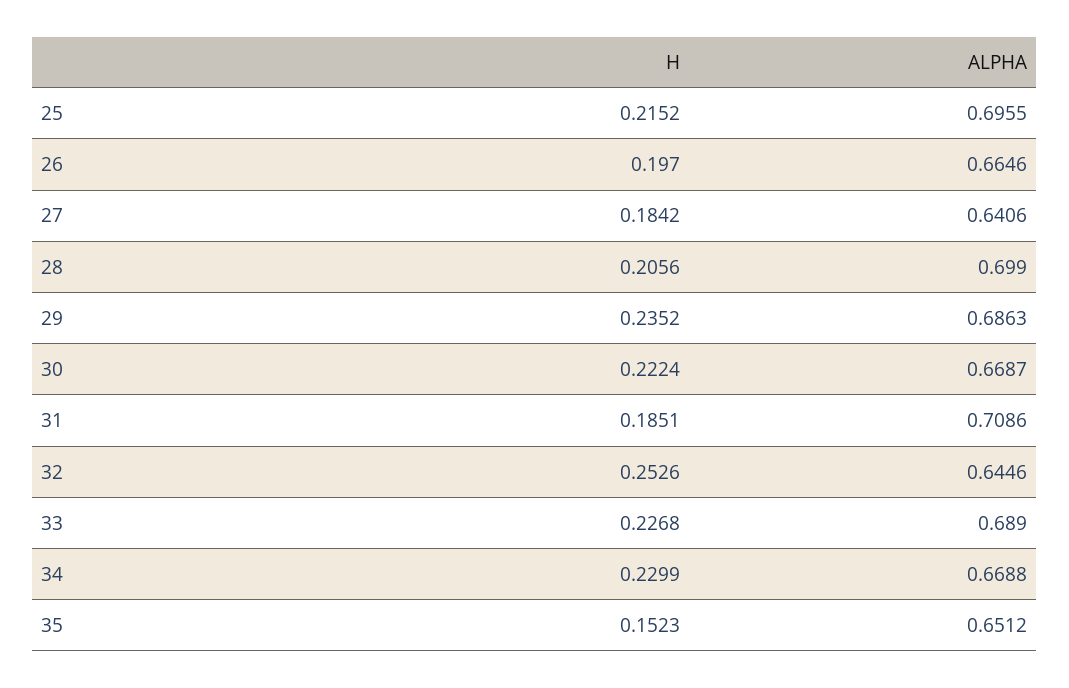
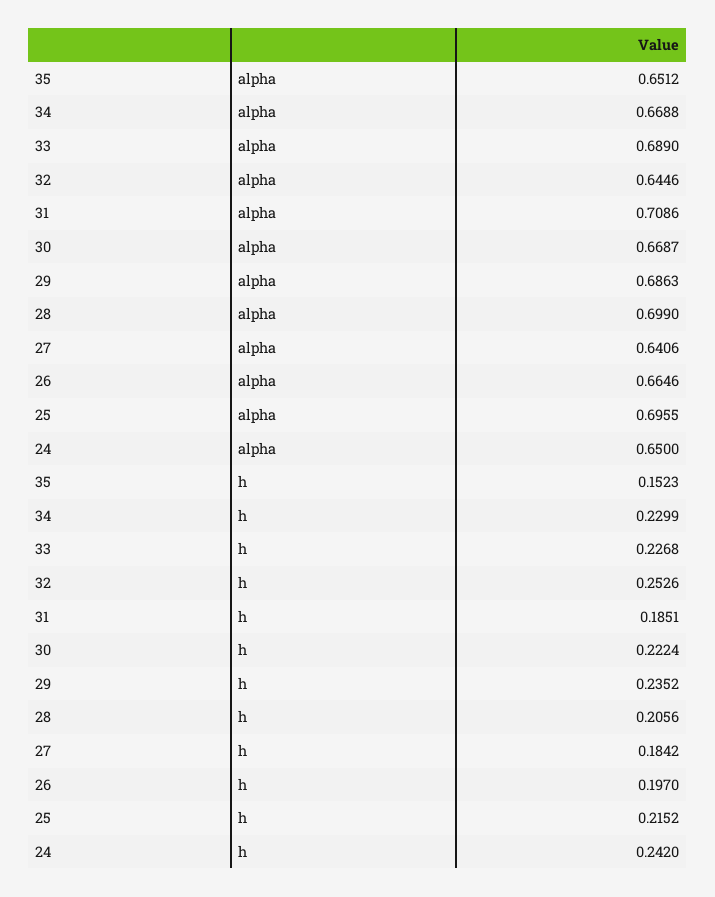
  {
    "H": {
      "25": 0.2152,
      "26": 0.197,
      "27": 0.1842,
      "28": 0.2056,
      "29": 0.2352,
      "30": 0.2224,
      "31": 0.1851,
      "32": 0.2526,
      "33": 0.2268,
      "34": 0.2299,
-     "35": 0.1523
+     "35": 0.1523,
+     "24": 0.242
    },
    "ALPHA": {
      "25": 0.6955,
      "26": 0.6646,
      "27": 0.6406,
      "28": 0.699,
      "29": 0.6863,
      "30": 0.6687,
      "31": 0.7086,
      "32": 0.6446,
      "33": 0.689,
      "34": 0.6688,
-     "35": 0.6512
+     "35": 0.6512,
+     "24": 0.65
    }
  }

